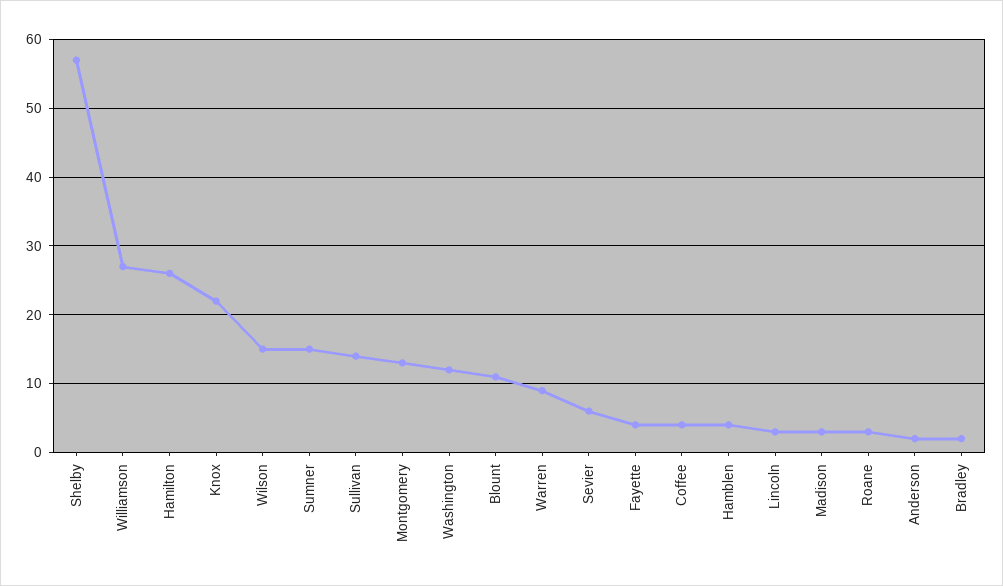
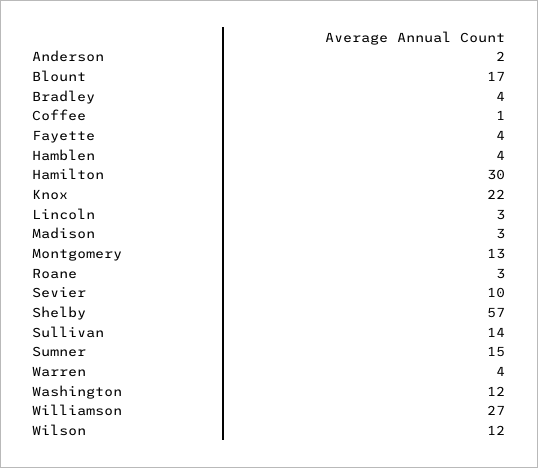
  {
    "Shelby": 57,
    "Williamson": 27,
-   "Hamilton": 26,
+   "Hamilton": 30,
    "Knox": 22,
-   "Wilson": 15,
+   "Wilson": 12,
    "Sumner": 15,
    "Sullivan": 14,
    "Montgomery": 13,
    "Washington": 12,
-   "Blount": 11,
+   "Blount": 17,
-   "Warren": 9,
+   "Warren": 4,
-   "Sevier": 6,
+   "Sevier": 10,
    "Fayette": 4,
-   "Coffee": 4,
+   "Coffee": 1,
    "Hamblen": 4,
    "Lincoln": 3,
    "Madison": 3,
    "Roane": 3,
    "Anderson": 2,
-   "Bradley": 2
+   "Bradley": 4
  }

